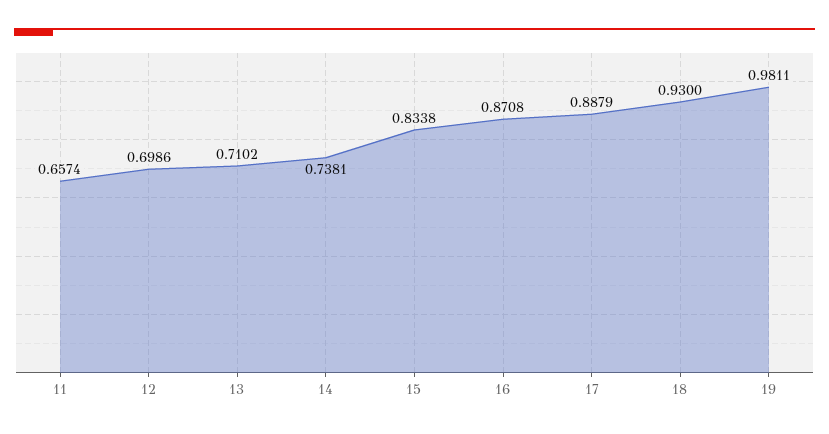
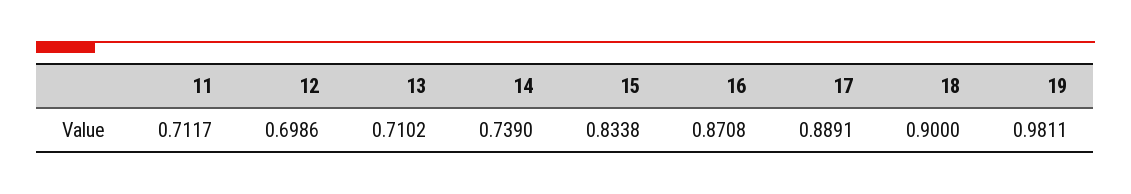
  {
-   "11": 0.6574,
+   "11": 0.7117,
    "12": 0.6986,
    "13": 0.7102,
-   "14": 0.7381,
+   "14": 0.739,
    "15": 0.8338,
    "16": 0.8708,
-   "17": 0.8879,
+   "17": 0.8891,
-   "18": 0.93,
+   "18": 0.9,
    "19": 0.9811
  }

